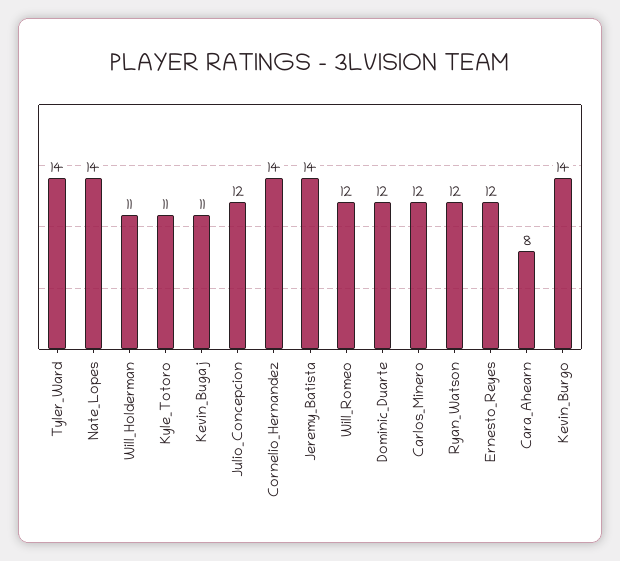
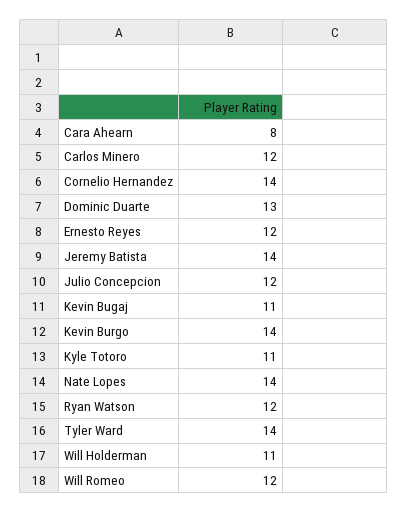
  {
    "Tyler_Ward": 14,
    "Nate_Lopes": 14,
    "Will_Holderman": 11,
    "Kyle_Totoro": 11,
    "Kevin_Bugaj": 11,
    "Julio_Concepcion": 12,
    "Cornelio_Hernandez": 14,
    "Jeremy_Batista": 14,
    "Will_Romeo": 12,
-   "Dominic_Duarte": 12,
+   "Dominic_Duarte": 13,
    "Carlos_Minero": 12,
    "Ryan_Watson": 12,
    "Ernesto_Reyes": 12,
    "Cara_Ahearn": 8,
    "Kevin_Burgo": 14
  }

